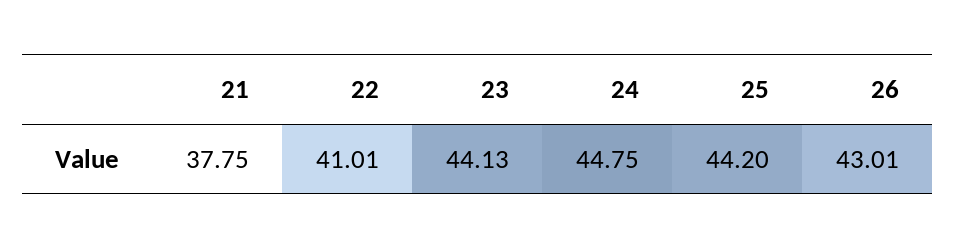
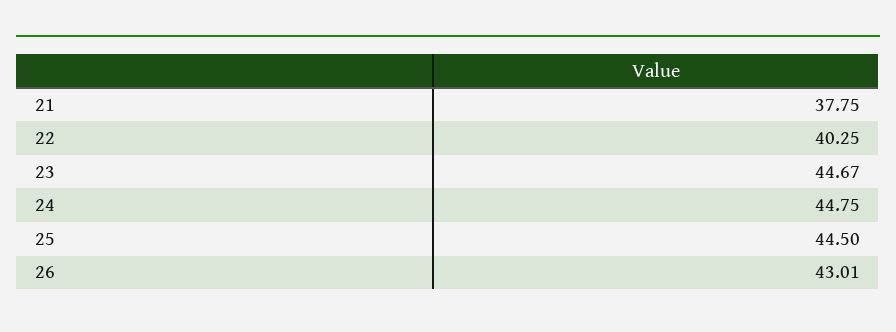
  {
    "21": 37.75,
-   "22": 41.01,
+   "22": 40.25,
-   "23": 44.13,
+   "23": 44.67,
    "24": 44.75,
-   "25": 44.2,
+   "25": 44.5,
    "26": 43.01
  }

